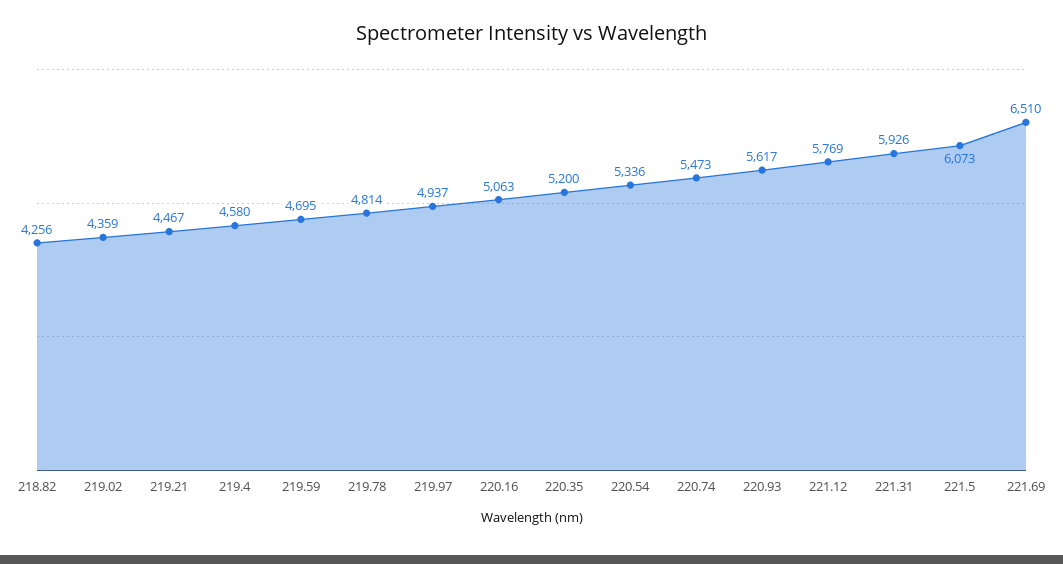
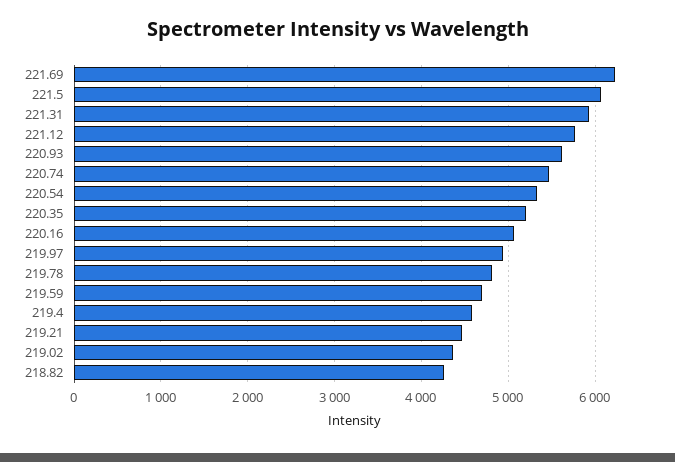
  {
    "218.82": 4256,
    "219.02": 4359,
    "219.21": 4467,
    "219.4": 4580,
    "219.59": 4695,
    "219.78": 4814,
    "219.97": 4937,
    "220.16": 5063,
    "220.35": 5200,
    "220.54": 5336,
    "220.74": 5473,
    "220.93": 5617,
    "221.12": 5769,
    "221.31": 5926,
    "221.5": 6073,
-   "221.69": 6510
+   "221.69": 6200
  }

